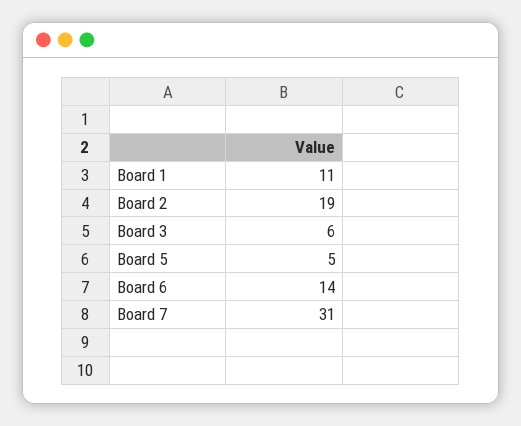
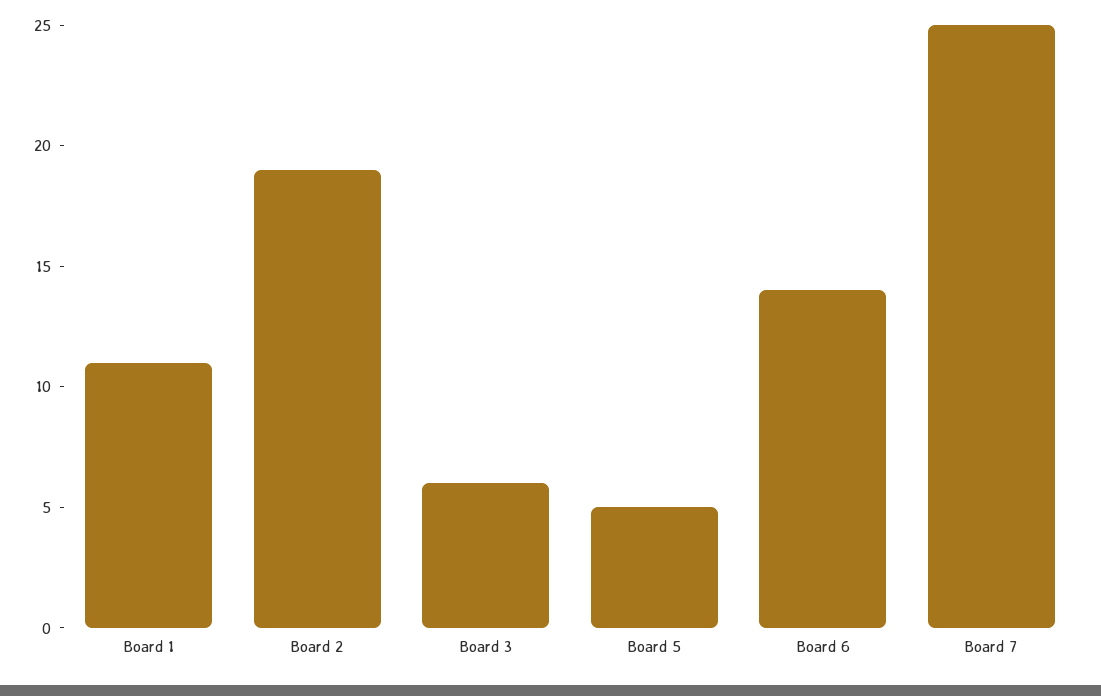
  {
    "Board 1": 11,
    "Board 2": 19,
    "Board 3": 6,
    "Board 5": 5,
    "Board 6": 14,
-   "Board 7": 31
+   "Board 7": 25
  }

